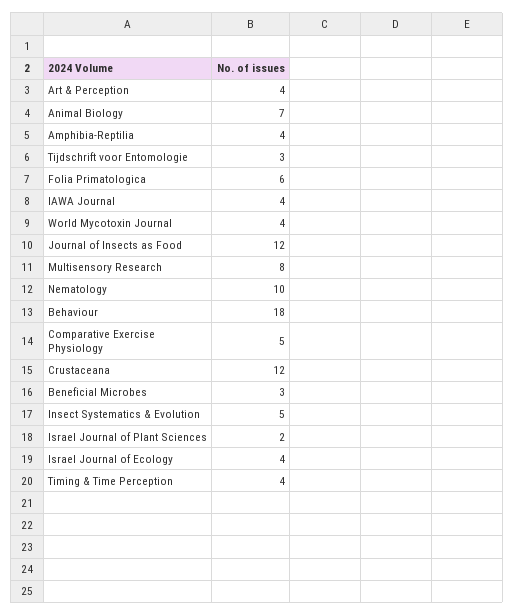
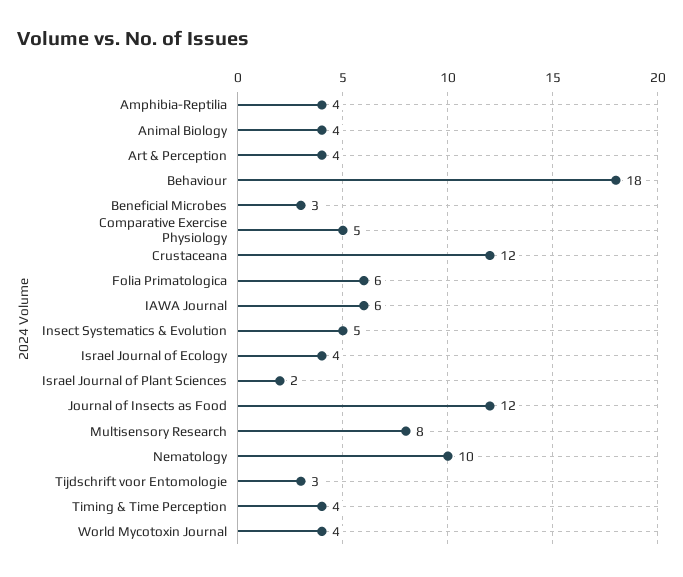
  {
    "Art & Perception": 4,
-   "Animal Biology": 7,
+   "Animal Biology": 4,
    "Amphibia-Reptilia": 4,
    "Tijdschrift voor Entomologie": 3,
    "Folia Primatologica": 6,
-   "IAWA Journal": 4,
+   "IAWA Journal": 6,
    "World Mycotoxin Journal": 4,
    "Journal of Insects as Food": 12,
    "Multisensory Research": 8,
    "Nematology": 10,
    "Behaviour": 18,
    "Comparative Exercise Physiology": 5,
    "Crustaceana": 12,
    "Beneficial Microbes": 3,
    "Insect Systematics & Evolution": 5,
    "Israel Journal of Plant Sciences": 2,
    "Israel Journal of Ecology": 4,
    "Timing & Time Perception": 4
  }

